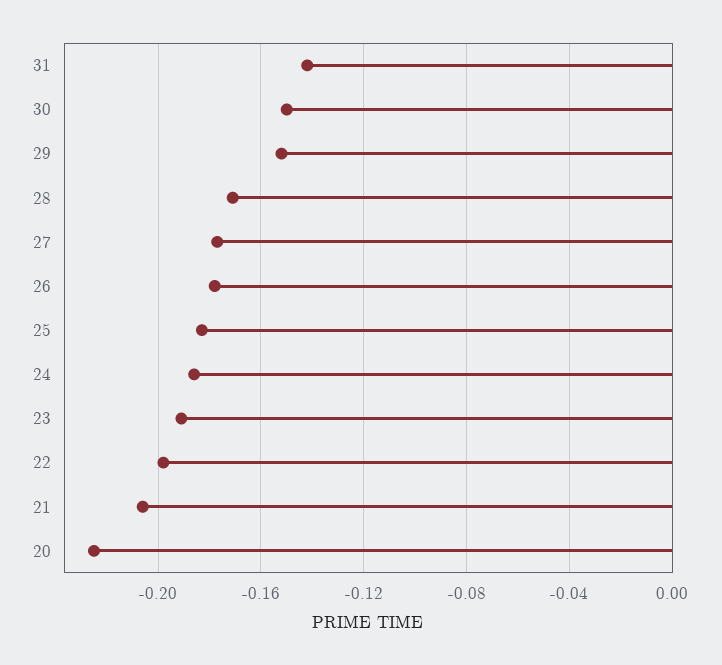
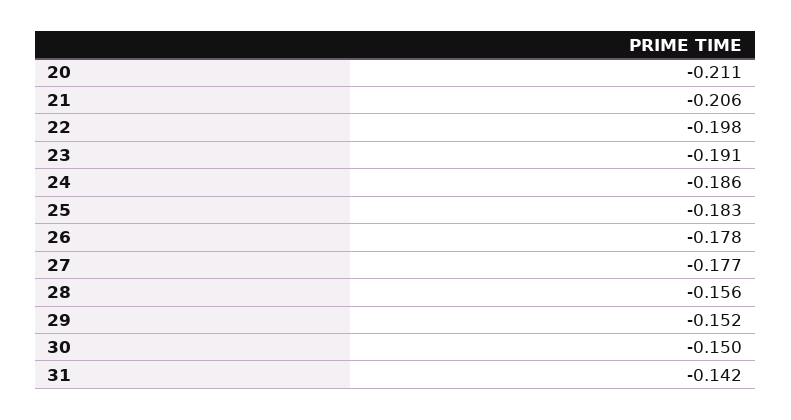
  {
    "31": -0.142,
    "30": -0.15,
    "29": -0.152,
-   "28": -0.17,
+   "28": -0.156,
    "27": -0.177,
    "26": -0.178,
    "25": -0.183,
    "24": -0.186,
    "23": -0.191,
    "22": -0.198,
    "21": -0.206,
-   "20": -0.225
+   "20": -0.211
  }

